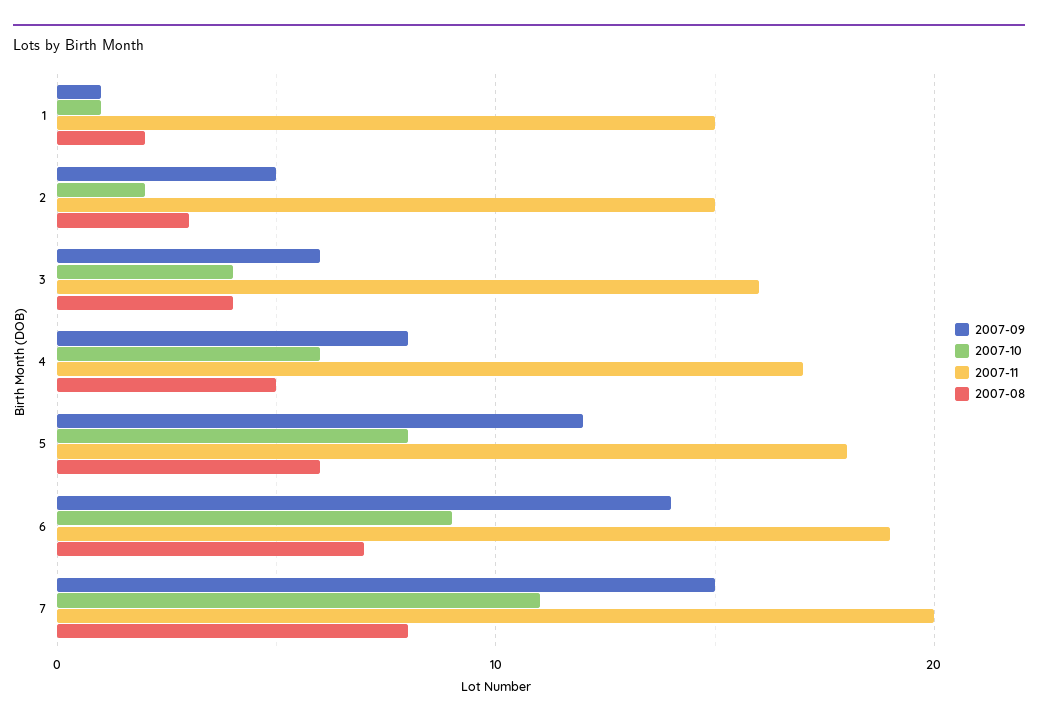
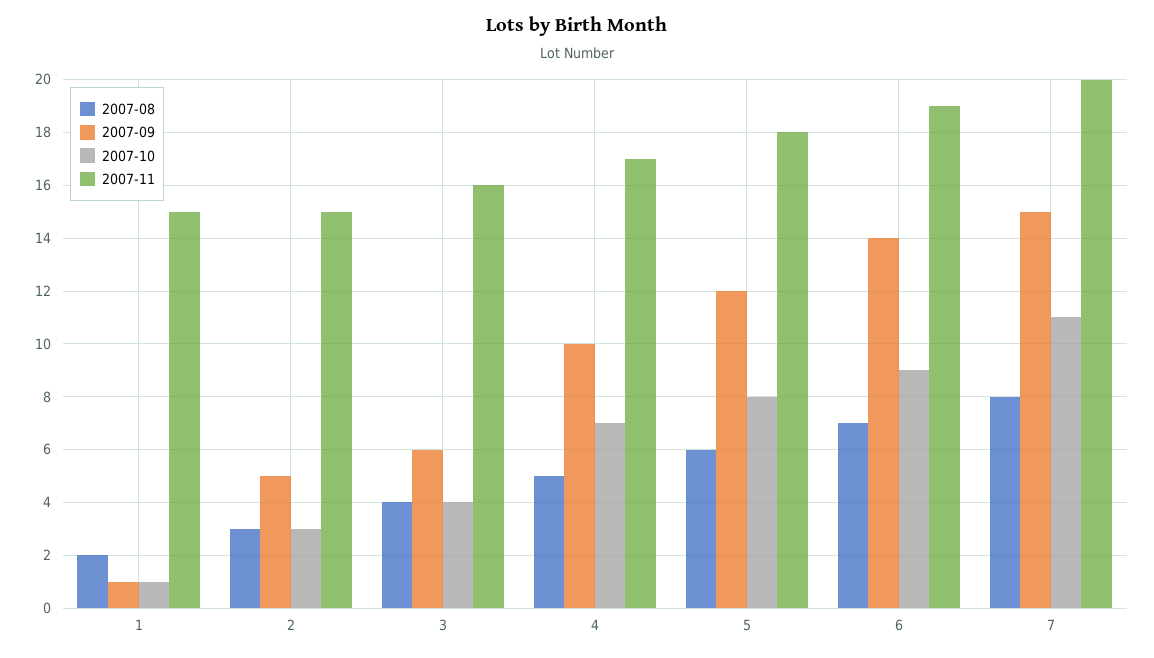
  {
    "2007-09": {
      "1": 1,
      "2": 5,
      "3": 6,
-     "4": 8,
+     "4": 10,
      "5": 12,
      "6": 14,
      "7": 15
    },
    "2007-10": {
      "1": 1,
-     "2": 2,
+     "2": 3,
      "3": 4,
-     "4": 6,
+     "4": 7,
      "5": 8,
      "6": 9,
      "7": 11
    },
    "2007-11": {
      "1": 15,
      "2": 15,
      "3": 16,
      "4": 17,
      "5": 18,
      "6": 19,
      "7": 20
    },
    "2007-08": {
      "1": 2,
      "2": 3,
      "3": 4,
      "4": 5,
      "5": 6,
      "6": 7,
      "7": 8
    }
  }

